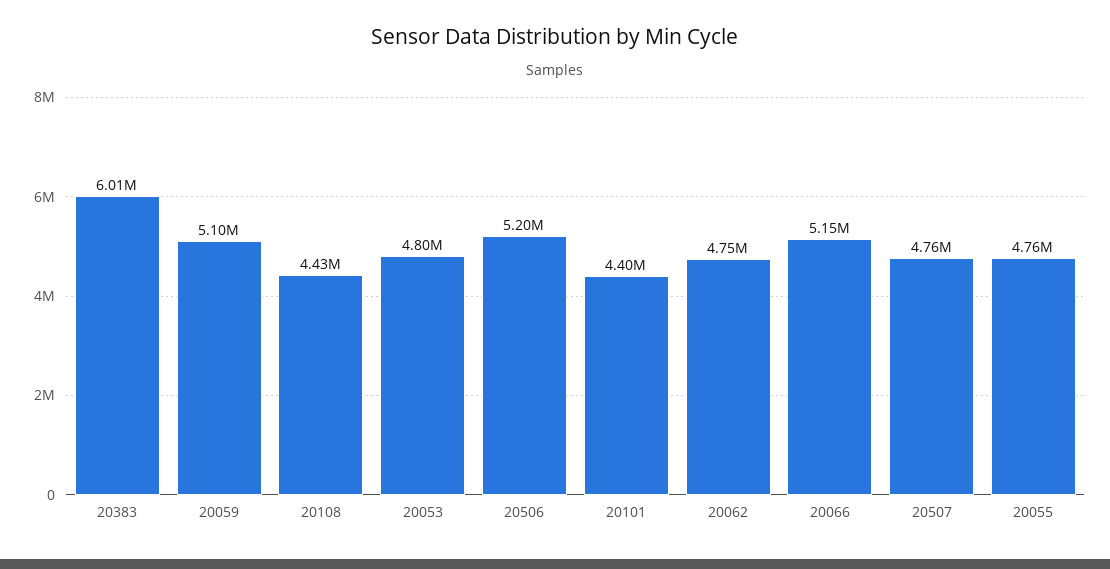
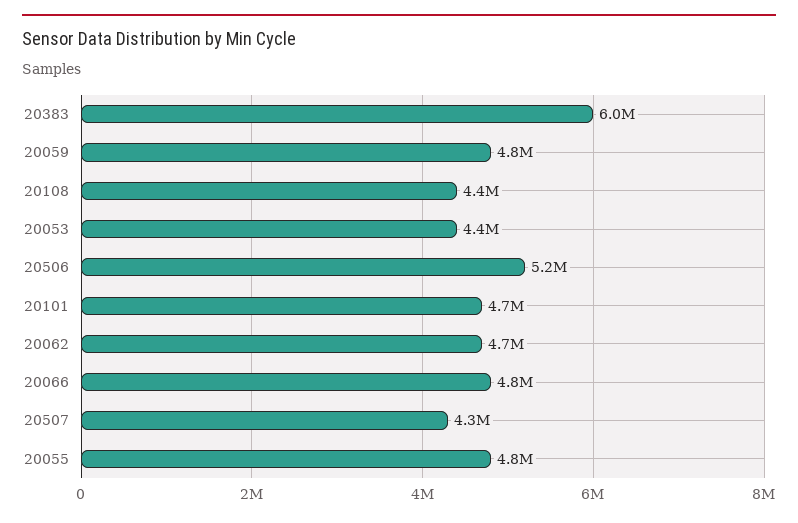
  {
    "20383": 6010000,
-   "20059": 5100000,
+   "20059": 4800000,
    "20108": 4430000,
-   "20053": 4800000,
+   "20053": 4400000,
    "20506": 5200000,
-   "20101": 4400000,
+   "20101": 4700000,
    "20062": 4750000,
-   "20066": 5150000,
+   "20066": 4800000,
-   "20507": 4760000,
+   "20507": 4300000,
    "20055": 4760000
  }

